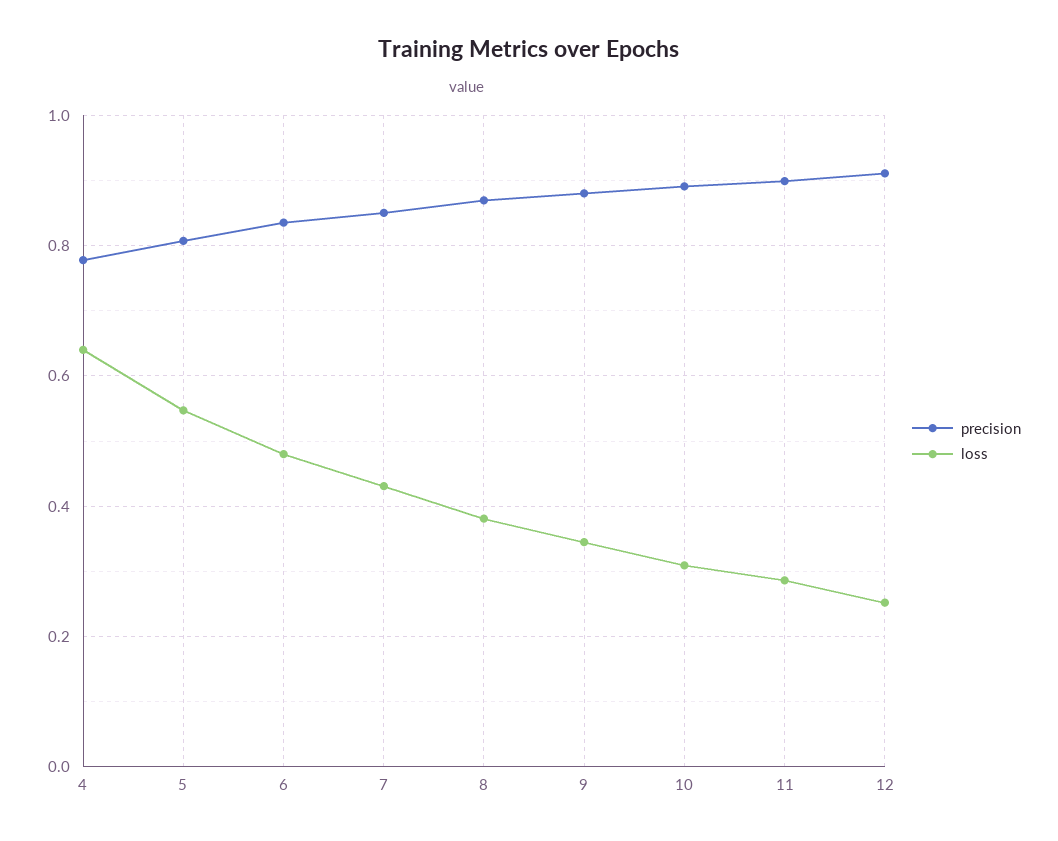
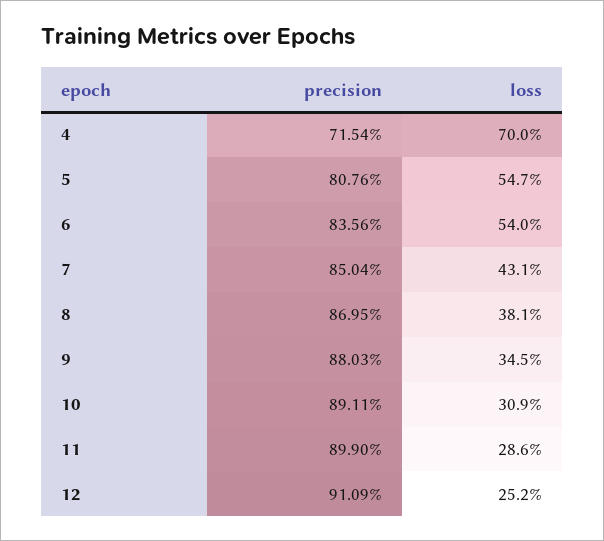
  {
    "precision": {
-     "4": 0.78,
+     "4": 0.7154,
      "5": 0.8076,
      "6": 0.8356,
      "7": 0.8504,
      "8": 0.8695,
      "9": 0.8803,
      "10": 0.8911,
      "11": 0.899,
      "12": 0.9109
    },
    "loss": {
-     "4": 0.64,
+     "4": 0.7,
      "5": 0.547,
-     "6": 0.48,
+     "6": 0.54,
      "7": 0.431,
      "8": 0.381,
      "9": 0.345,
      "10": 0.309,
      "11": 0.286,
      "12": 0.252
    }
  }

